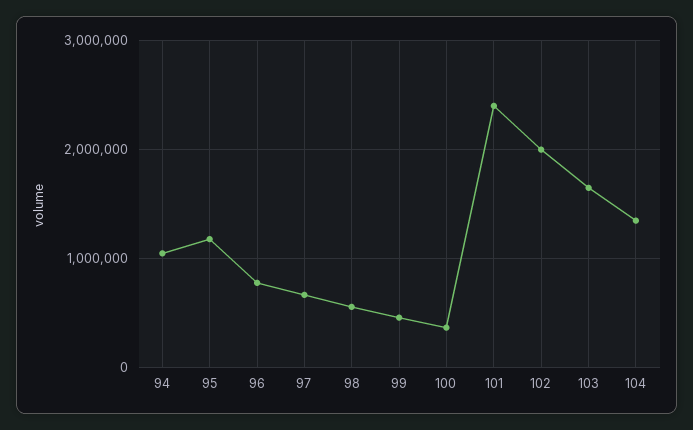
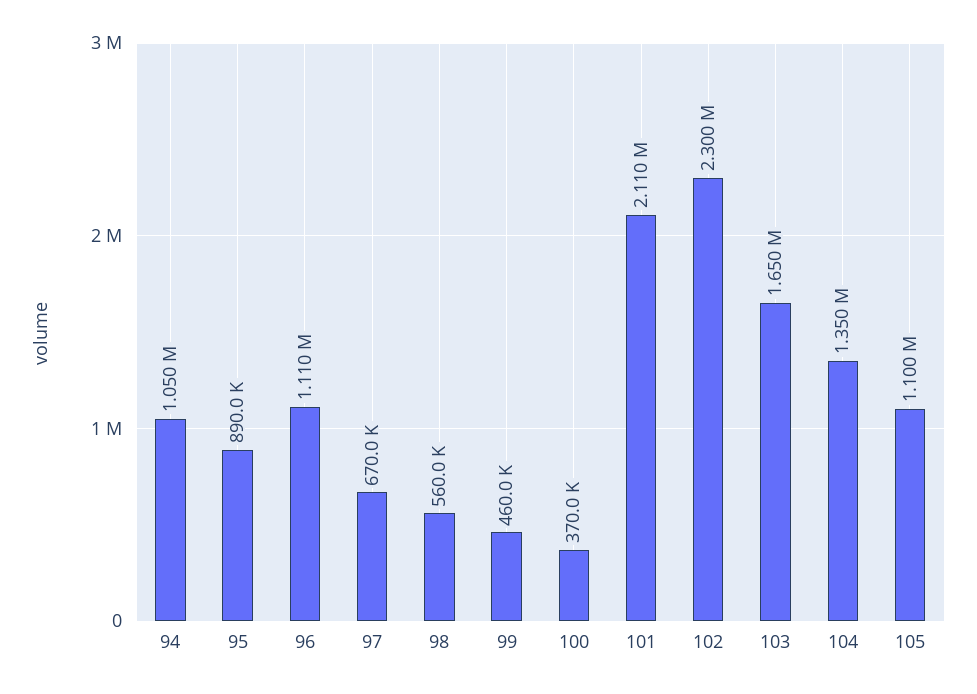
  {
    "94": 1050000,
-   "95": 1200000,
+   "95": 890000,
-   "96": 800000,
+   "96": 1110000,
    "97": 670000,
    "98": 560000,
    "99": 460000,
    "100": 370000,
-   "101": 2400000,
+   "101": 2110000,
-   "102": 2000000,
+   "102": 2300000,
    "103": 1650000,
-   "104": 1350000
+   "104": 1350000,
+   "105": 1100000
  }

